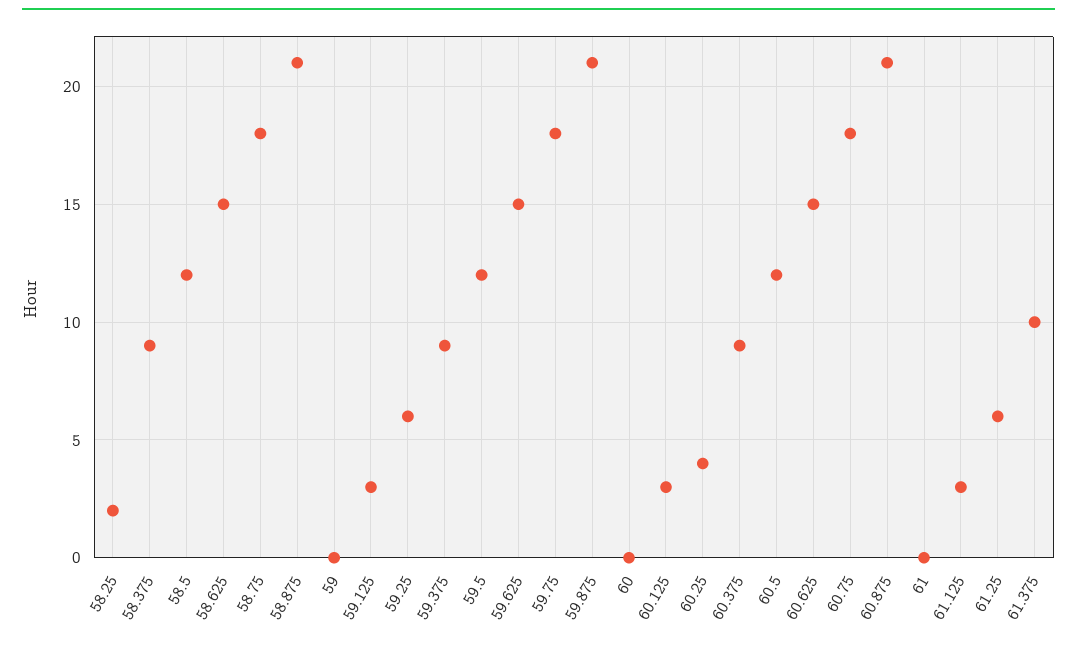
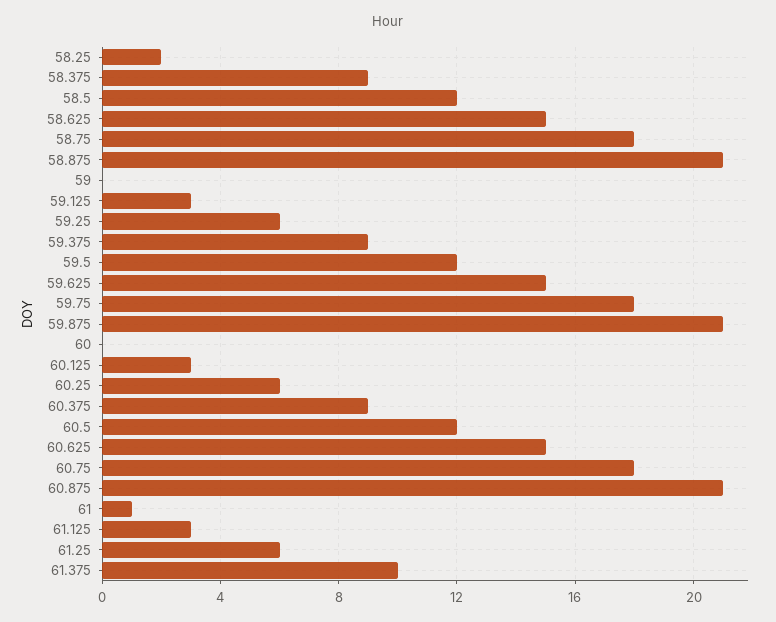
  {
    "58.25": 2,
    "58.375": 9,
    "58.5": 12,
    "58.625": 15,
    "58.75": 18,
    "58.875": 21,
    "59": 0,
    "59.125": 3,
    "59.25": 6,
    "59.375": 9,
    "59.5": 12,
    "59.625": 15,
    "59.75": 18,
    "59.875": 21,
    "60": 0,
    "60.125": 3,
-   "60.25": 4,
+   "60.25": 6,
    "60.375": 9,
    "60.5": 12,
    "60.625": 15,
    "60.75": 18,
    "60.875": 21,
-   "61": 0,
+   "61": 1,
    "61.125": 3,
    "61.25": 6,
    "61.375": 10
  }

